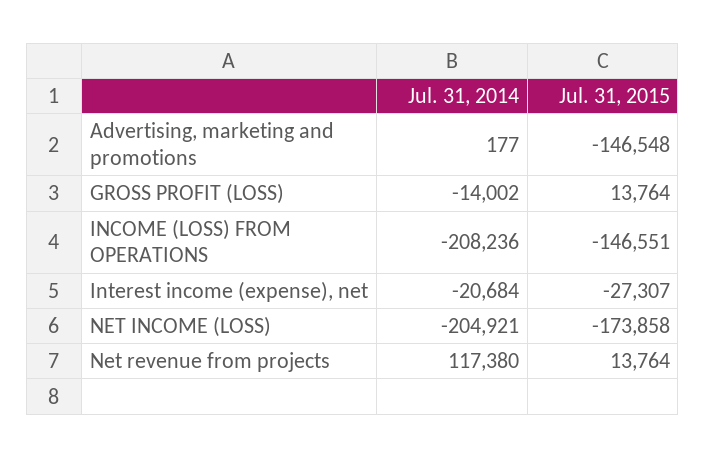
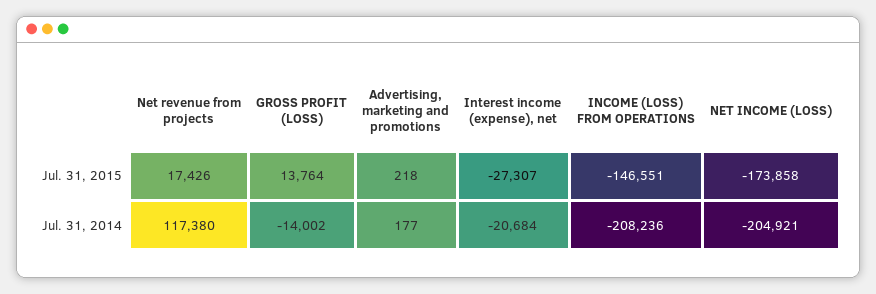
  {
    "Jul. 31, 2014": {
      "Advertising, marketing and promotions": 177,
      "GROSS PROFIT (LOSS)": -14002,
      "INCOME (LOSS) FROM OPERATIONS": -208236,
      "Interest income (expense), net": -20684,
      "NET INCOME (LOSS)": -204921,
      "Net revenue from projects": 117380
    },
    "Jul. 31, 2015": {
-     "Advertising, marketing and promotions": -146548,
+     "Advertising, marketing and promotions": 218,
      "GROSS PROFIT (LOSS)": 13764,
      "INCOME (LOSS) FROM OPERATIONS": -146551,
      "Interest income (expense), net": -27307,
      "NET INCOME (LOSS)": -173858,
-     "Net revenue from projects": 13764
+     "Net revenue from projects": 17426
    }
  }

